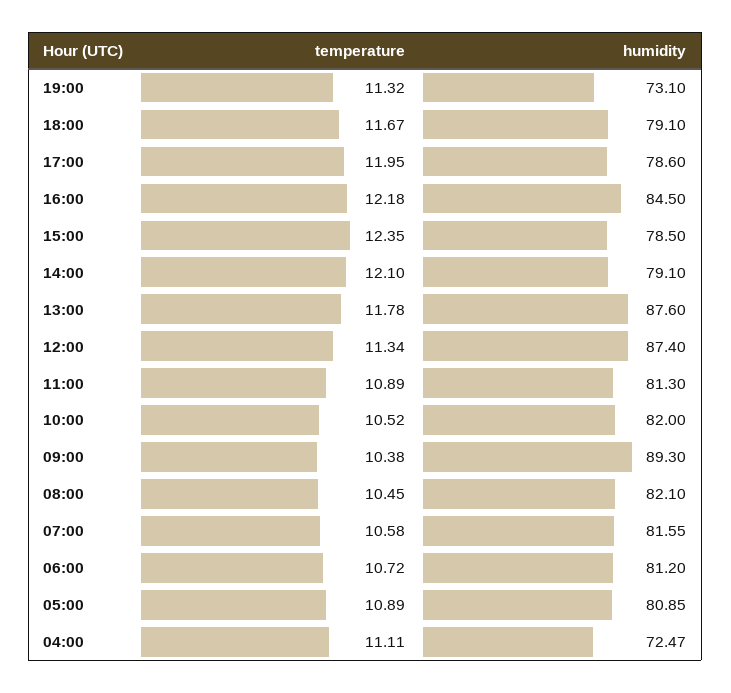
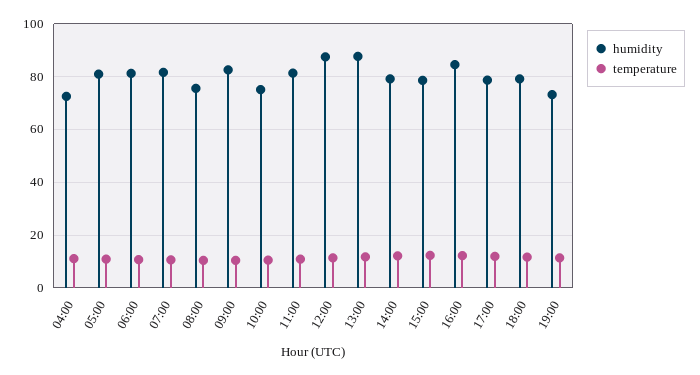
  {
    "temperature": {
      "19:00": 11.32,
      "18:00": 11.67,
      "17:00": 11.95,
      "16:00": 12.18,
      "15:00": 12.35,
      "14:00": 12.1,
      "13:00": 11.78,
      "12:00": 11.34,
      "11:00": 10.89,
      "10:00": 10.52,
      "09:00": 10.38,
      "08:00": 10.45,
      "07:00": 10.58,
      "06:00": 10.72,
      "05:00": 10.89,
      "04:00": 11.11
    },
    "humidity": {
      "19:00": 73.1,
      "18:00": 79.1,
      "17:00": 78.6,
      "16:00": 84.5,
      "15:00": 78.5,
      "14:00": 79.1,
      "13:00": 87.6,
      "12:00": 87.4,
      "11:00": 81.3,
-     "10:00": 82,
+     "10:00": 75,
-     "09:00": 89.3,
+     "09:00": 82.5,
-     "08:00": 82.1,
+     "08:00": 75,
      "07:00": 81.55,
      "06:00": 81.2,
      "05:00": 80.85,
      "04:00": 72.47
    }
  }

